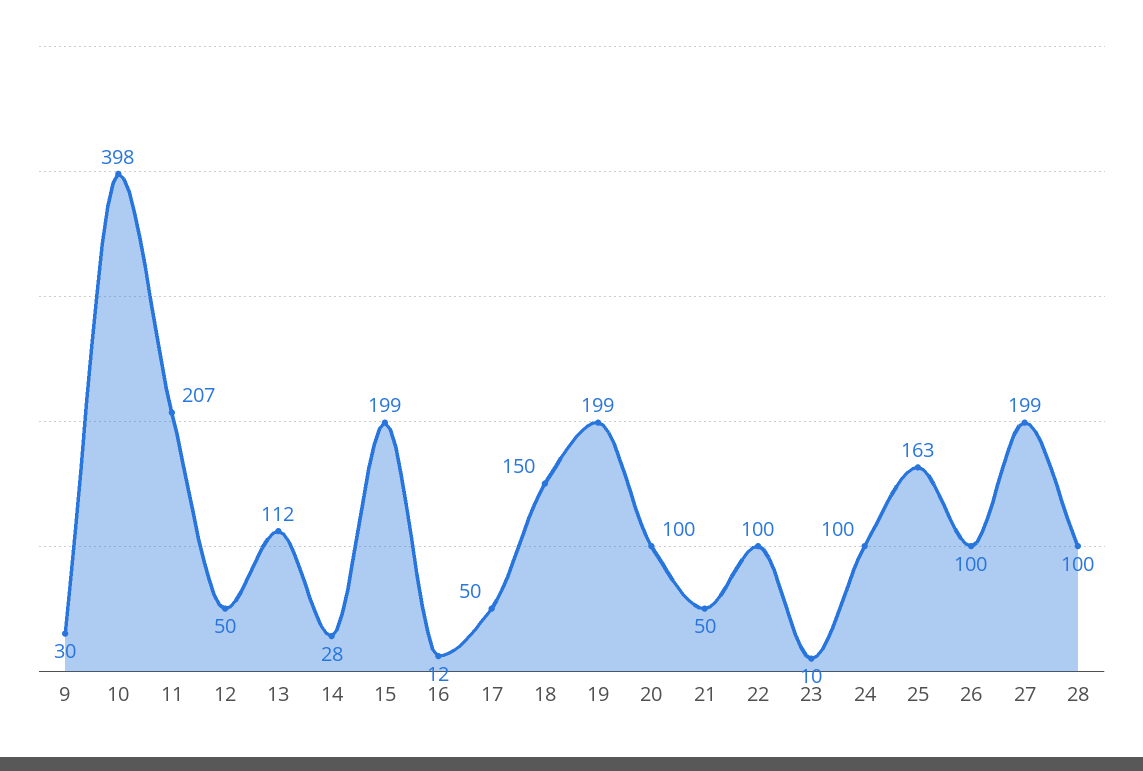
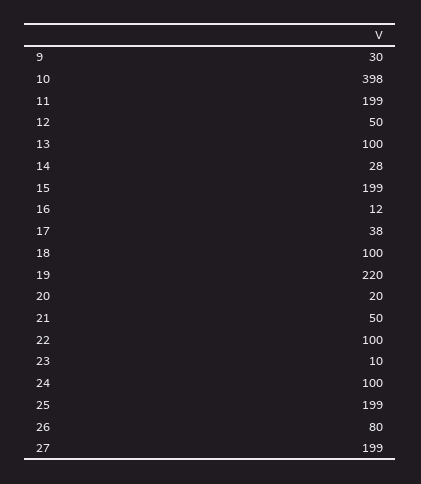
  {
    "9": 30,
    "10": 398,
-   "11": 207,
+   "11": 199,
    "12": 50,
-   "13": 112,
+   "13": 100,
    "14": 28,
    "15": 199,
    "16": 12,
-   "17": 50,
+   "17": 38,
-   "18": 150,
+   "18": 100,
-   "19": 199,
+   "19": 220,
-   "20": 100,
+   "20": 20,
    "21": 50,
    "22": 100,
    "23": 10,
    "24": 100,
-   "25": 163,
+   "25": 199,
-   "26": 100,
+   "26": 80,
-   "27": 199,
+   "27": 199
-   "28": 100
  }

